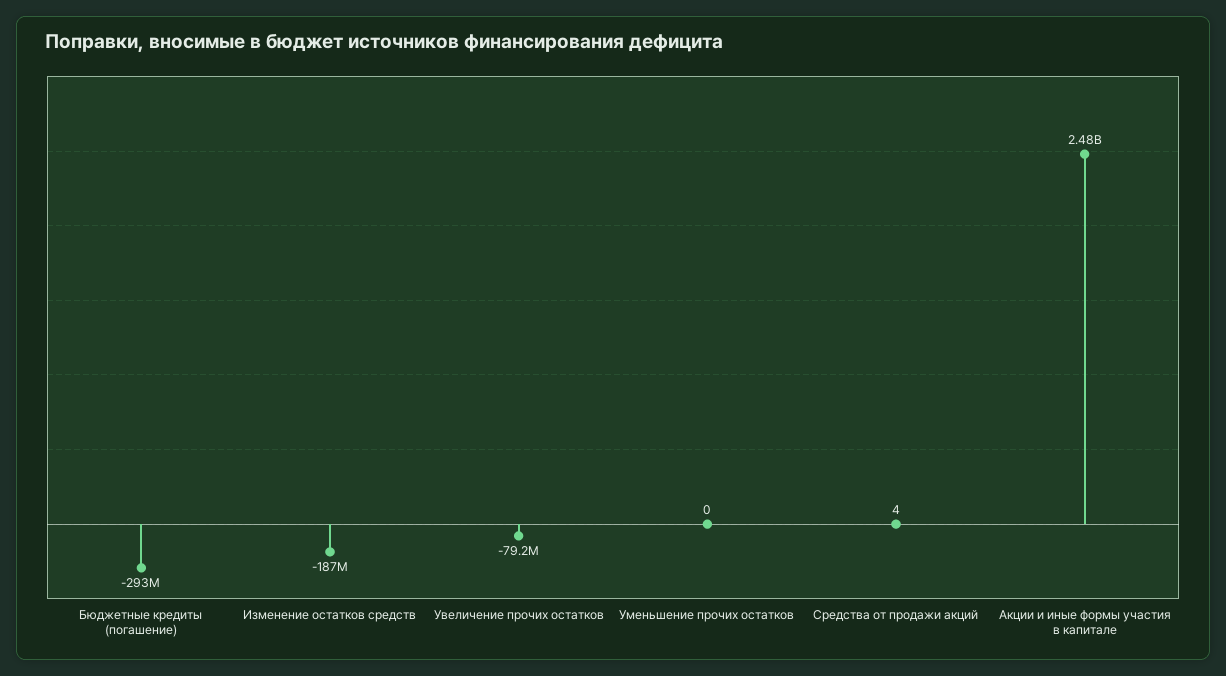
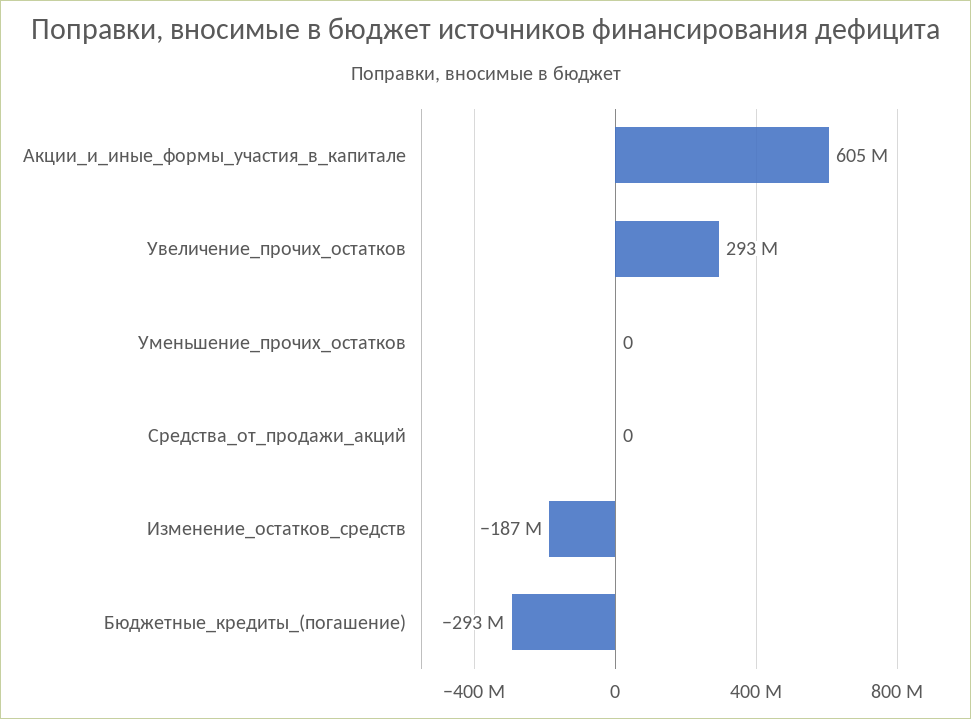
  {
    "Бюджетные кредиты (погашение)": -293000000,
    "Изменение остатков средств": -187000000,
-   "Увеличение прочих остатков": -79200000,
+   "Увеличение прочих остатков": 293000000,
    "Уменьшение прочих остатков": 0,
-   "Средства от продажи акций": 4,
+   "Средства от продажи акций": 0,
-   "Акции и иные формы участия в капитале": 2480000000
+   "Акции и иные формы участия в капитале": 605000000
  }

